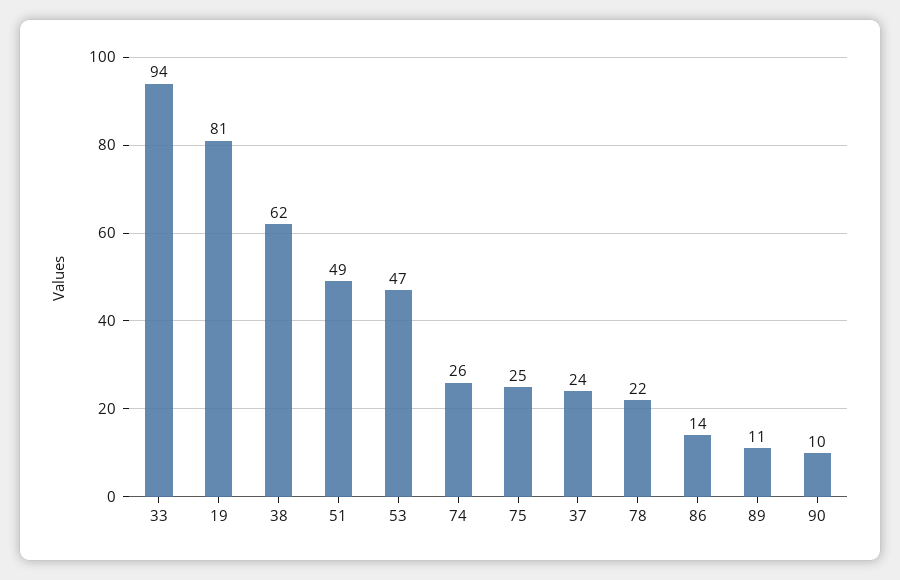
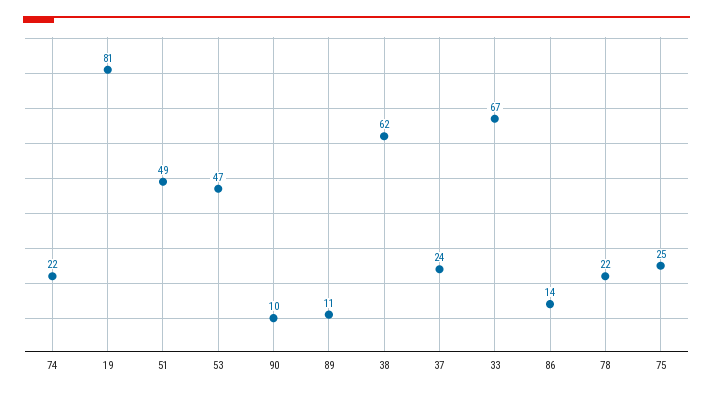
  {
-   "33": 94,
+   "33": 67,
    "19": 81,
    "38": 62,
    "51": 49,
    "53": 47,
-   "74": 26,
+   "74": 22,
    "75": 25,
    "37": 24,
    "78": 22,
    "86": 14,
    "89": 11,
    "90": 10
  }

